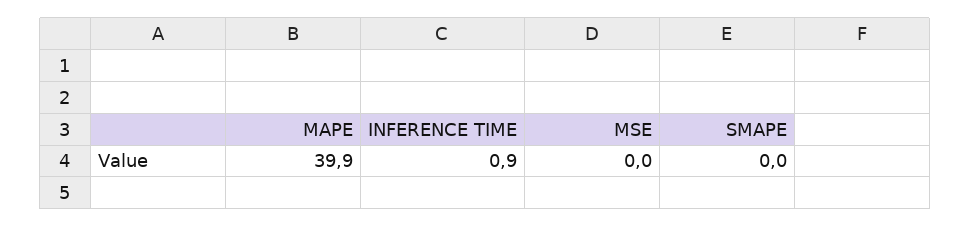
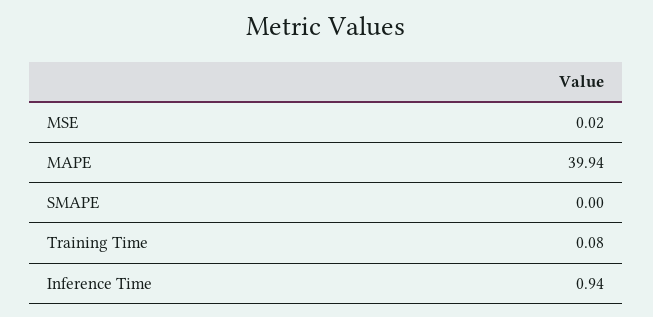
  {
    "MAPE": 39.94,
    "INFERENCE TIME": 0.94,
    "MSE": 0.02,
-   "SMAPE": 0
+   "SMAPE": 0,
+   "Training Time": 0.08
  }

